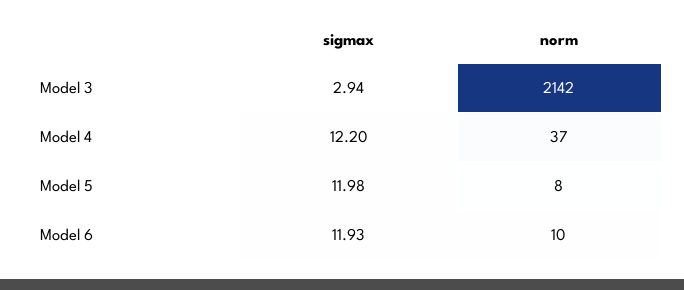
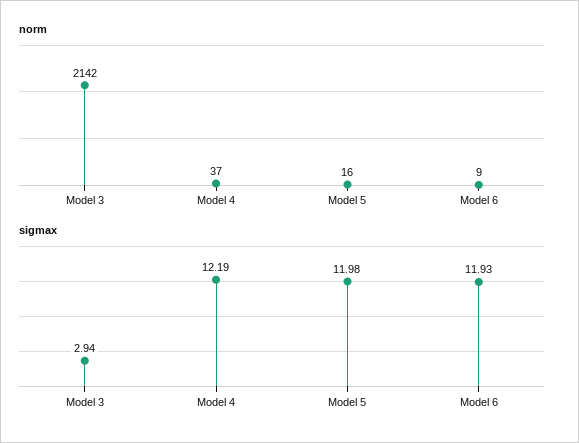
  {
    "sigmax": {
      "Model 3": 2.94,
-     "Model 4": 12.2,
+     "Model 4": 12.19,
      "Model 5": 11.98,
      "Model 6": 11.93
    },
    "norm": {
      "Model 3": 2142,
      "Model 4": 37,
-     "Model 5": 8,
+     "Model 5": 16,
-     "Model 6": 10
+     "Model 6": 9
    }
  }

